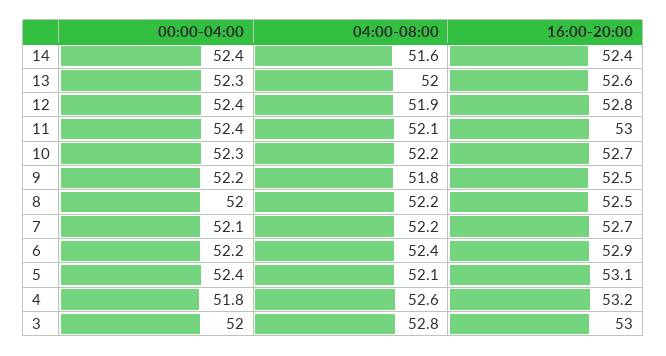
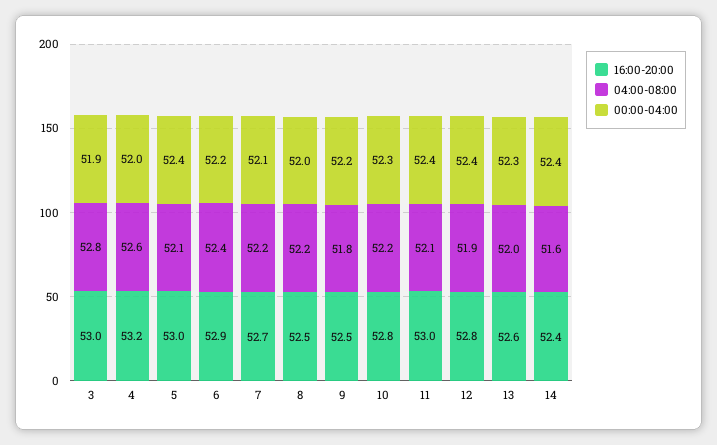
  {
    "00:00-04:00": {
      "14": 52.4,
      "13": 52.3,
      "12": 52.4,
      "11": 52.4,
      "10": 52.3,
      "9": 52.2,
      "8": 52,
      "7": 52.1,
      "6": 52.2,
      "5": 52.4,
-     "4": 51.8,
+     "4": 52,
-     "3": 52
+     "3": 51.9
    },
    "04:00-08:00": {
      "14": 51.6,
      "13": 52,
      "12": 51.9,
      "11": 52.1,
      "10": 52.2,
      "9": 51.8,
      "8": 52.2,
      "7": 52.2,
      "6": 52.4,
      "5": 52.1,
      "4": 52.6,
      "3": 52.8
    },
    "16:00-20:00": {
      "14": 52.4,
      "13": 52.6,
      "12": 52.8,
      "11": 53,
-     "10": 52.7,
+     "10": 52.8,
      "9": 52.5,
      "8": 52.5,
      "7": 52.7,
      "6": 52.9,
-     "5": 53.1,
+     "5": 53,
      "4": 53.2,
      "3": 53
    }
  }

